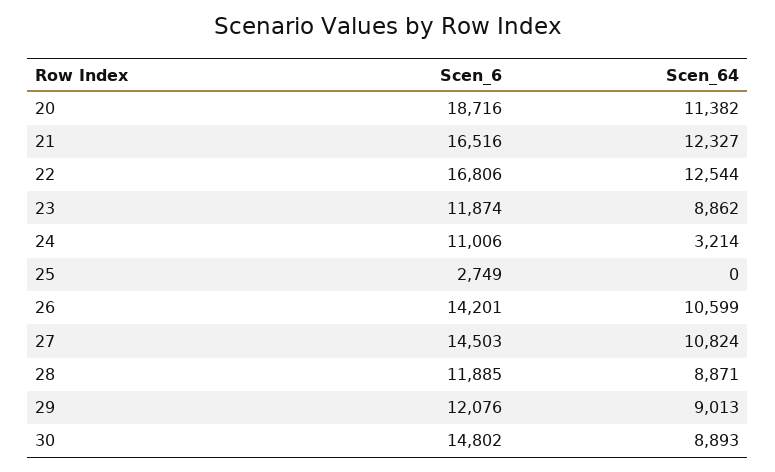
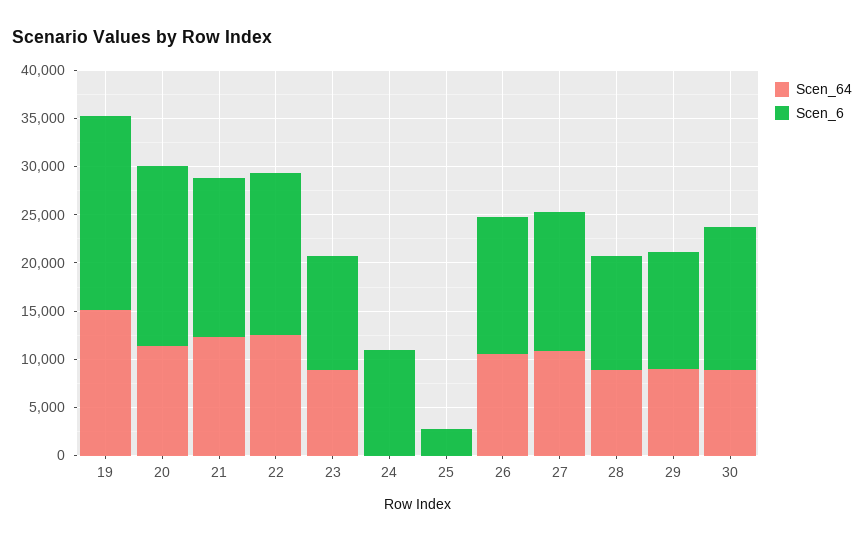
  {
    "Scen_6": {
      "20": 18716,
      "21": 16516,
      "22": 16806,
      "23": 11874,
      "24": 11006,
      "25": 2749,
      "26": 14201,
      "27": 14503,
      "28": 11885,
      "29": 12076,
-     "30": 14802
+     "30": 14802,
+     "19": 20000
    },
    "Scen_64": {
      "20": 11382,
      "21": 12327,
      "22": 12544,
      "23": 8862,
-     "24": 3214,
+     "24": 0,
      "25": 0,
      "26": 10599,
      "27": 10824,
      "28": 8871,
      "29": 9013,
-     "30": 8893
+     "30": 8893,
+     "19": 15000
    }
  }

